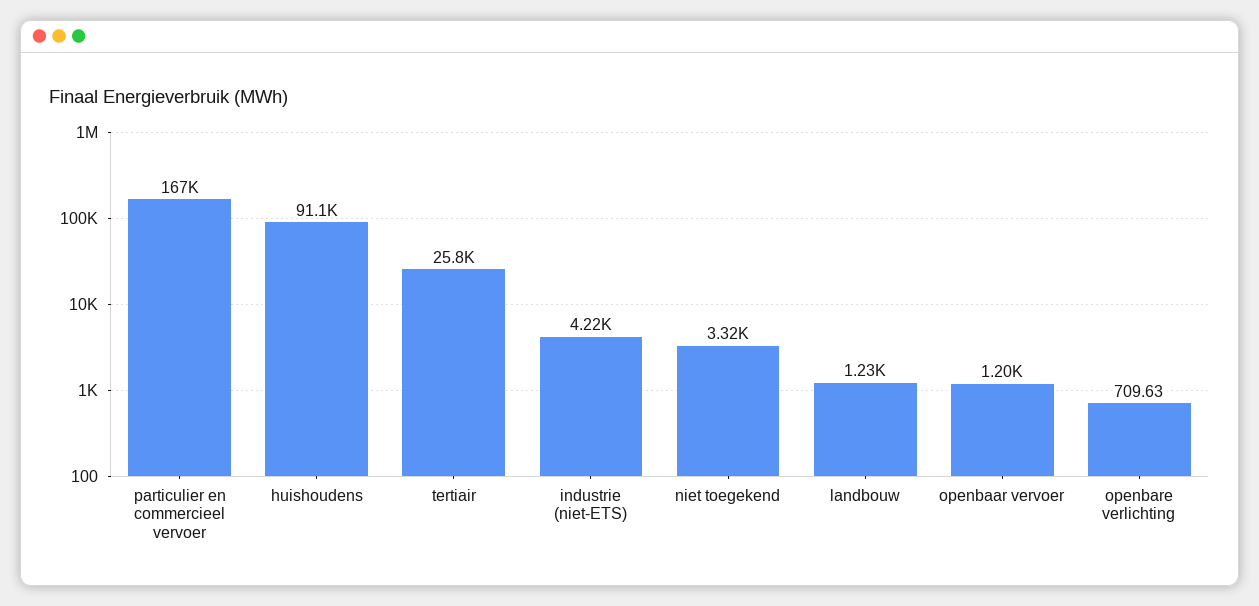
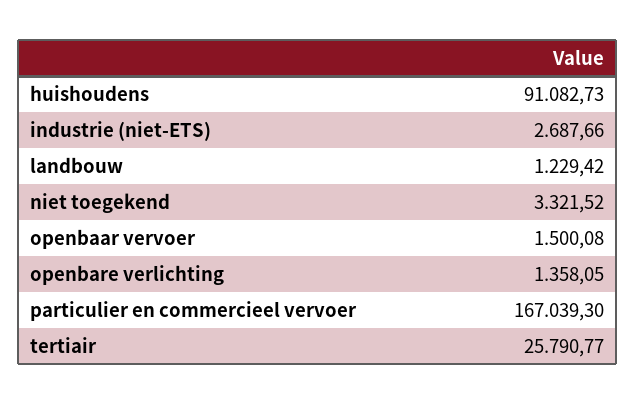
  {
    "particulier en commercieel vervoer": 167039.3,
    "huishoudens": 91082.73,
    "tertiair": 25790.77,
-   "industrie (niet-ETS)": 4220,
+   "industrie (niet-ETS)": 2687.66,
    "niet toegekend": 3321.52,
    "landbouw": 1229.42,
-   "openbaar vervoer": 1200,
+   "openbaar vervoer": 1500.08,
-   "openbare verlichting": 709.63
+   "openbare verlichting": 1358.05
  }

